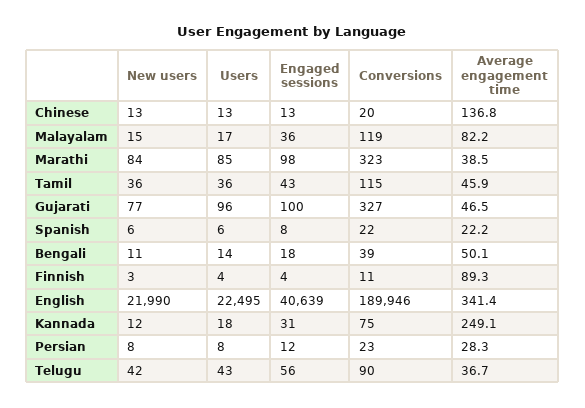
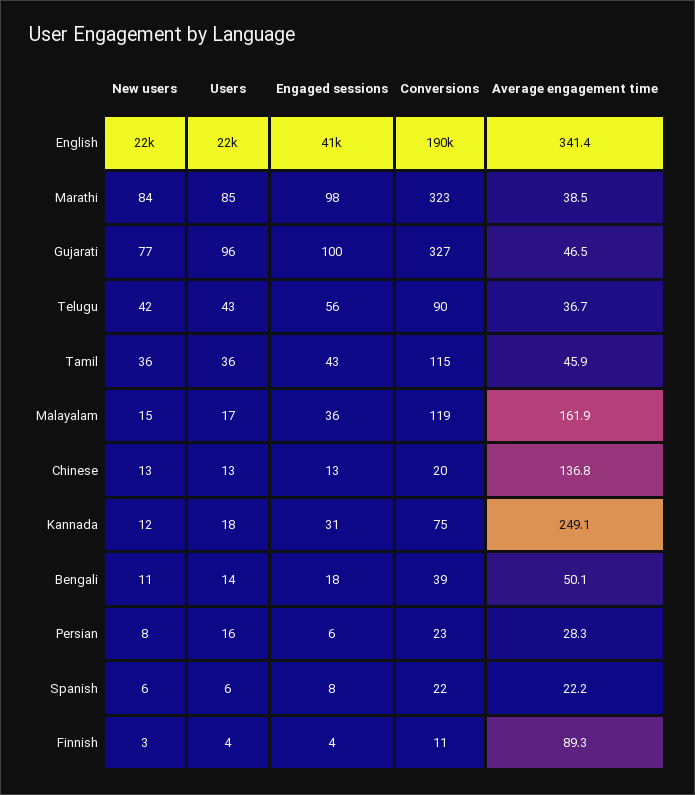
  {
    "New users": {
      "Chinese": 13,
      "Malayalam": 15,
      "Marathi": 84,
      "Tamil": 36,
      "Gujarati": 77,
      "Spanish": 6,
      "Bengali": 11,
      "Finnish": 3,
      "English": 21990,
      "Kannada": 12,
      "Persian": 8,
      "Telugu": 42
    },
    "Users": {
      "Chinese": 13,
      "Malayalam": 17,
      "Marathi": 85,
      "Tamil": 36,
      "Gujarati": 96,
      "Spanish": 6,
      "Bengali": 14,
      "Finnish": 4,
      "English": 22495,
      "Kannada": 18,
-     "Persian": 8,
+     "Persian": 16,
      "Telugu": 43
    },
    "Engaged sessions": {
      "Chinese": 13,
      "Malayalam": 36,
      "Marathi": 98,
      "Tamil": 43,
      "Gujarati": 100,
      "Spanish": 8,
      "Bengali": 18,
      "Finnish": 4,
      "English": 40639,
      "Kannada": 31,
-     "Persian": 12,
+     "Persian": 6,
      "Telugu": 56
    },
    "Conversions": {
      "Chinese": 20,
      "Malayalam": 119,
      "Marathi": 323,
      "Tamil": 115,
      "Gujarati": 327,
      "Spanish": 22,
      "Bengali": 39,
      "Finnish": 11,
      "English": 189946,
      "Kannada": 75,
      "Persian": 23,
      "Telugu": 90
    },
    "Average engagement time": {
      "Chinese": 136.8,
-     "Malayalam": 82.2,
+     "Malayalam": 161.9,
      "Marathi": 38.5,
      "Tamil": 45.9,
      "Gujarati": 46.5,
      "Spanish": 22.2,
      "Bengali": 50.1,
      "Finnish": 89.3,
      "English": 341.4,
      "Kannada": 249.1,
      "Persian": 28.3,
      "Telugu": 36.7
    }
  }

